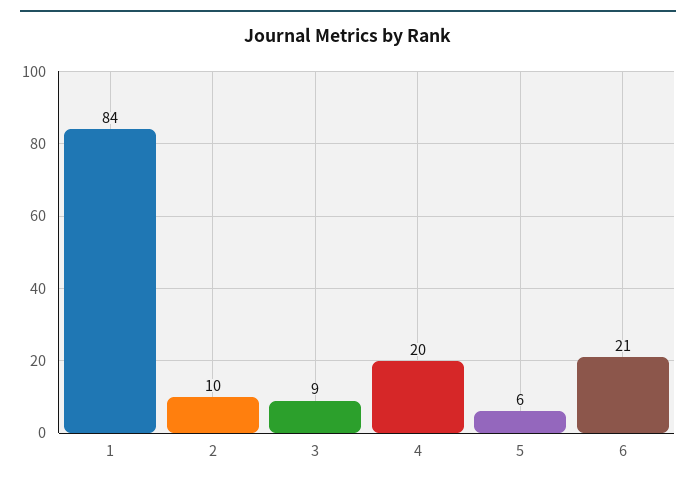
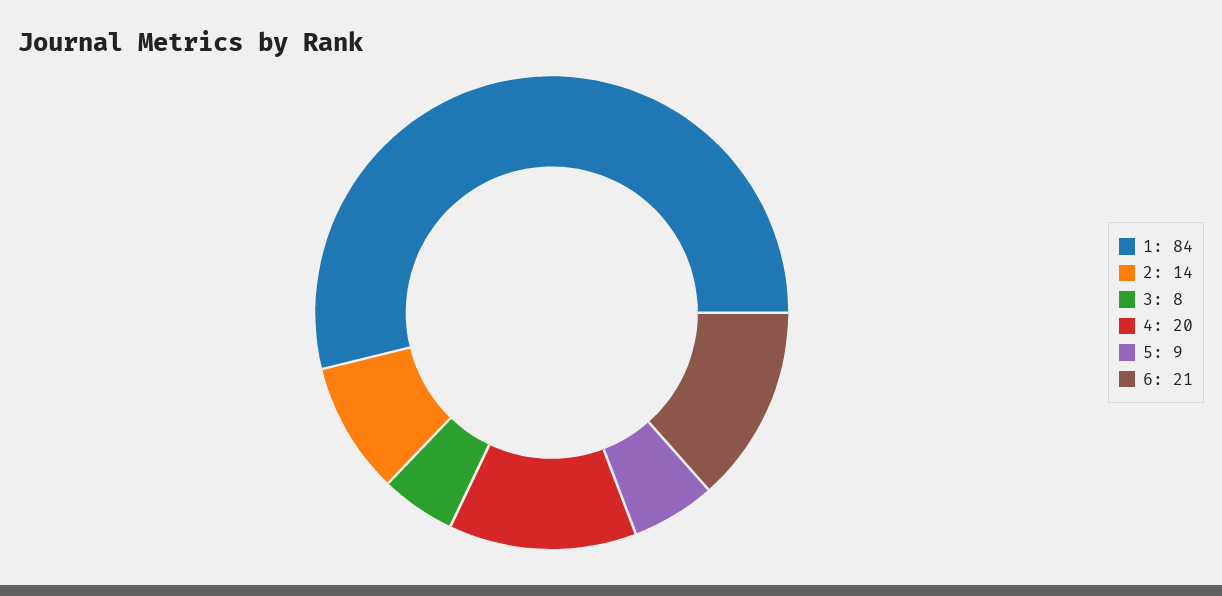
  {
    "1": 84,
-   "2": 10,
+   "2": 14,
-   "3": 9,
+   "3": 8,
    "4": 20,
-   "5": 6,
+   "5": 9,
    "6": 21
  }

